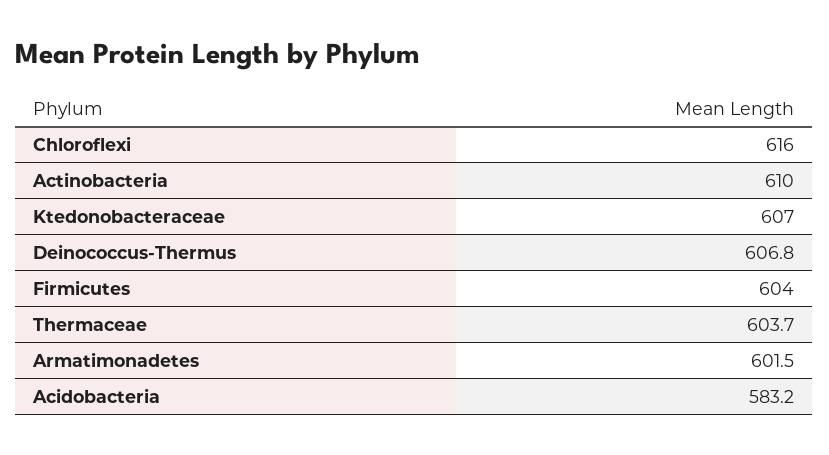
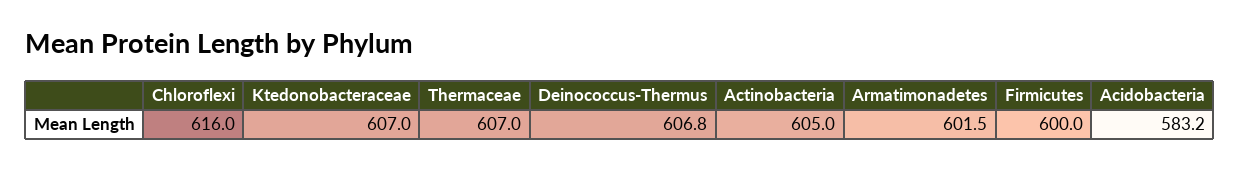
  {
    "Chloroflexi": 616,
-   "Actinobacteria": 610,
+   "Actinobacteria": 605,
    "Ktedonobacteraceae": 607,
    "Deinococcus-Thermus": 606.8,
-   "Firmicutes": 604,
+   "Firmicutes": 600,
-   "Thermaceae": 603.7,
+   "Thermaceae": 607,
    "Armatimonadetes": 601.5,
    "Acidobacteria": 583.2
  }

